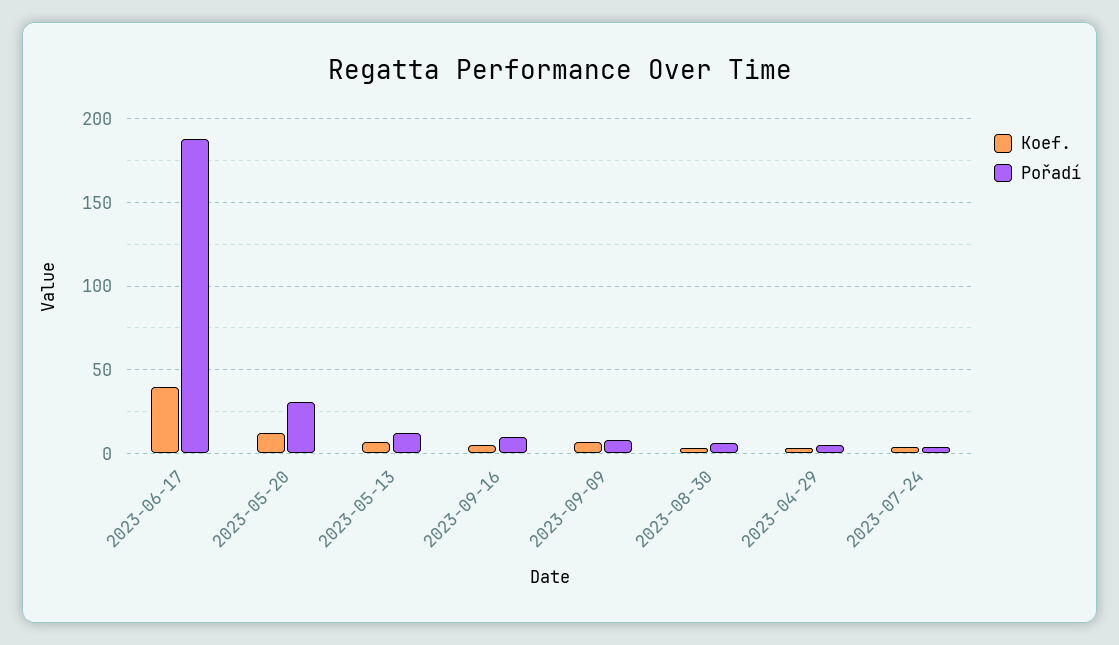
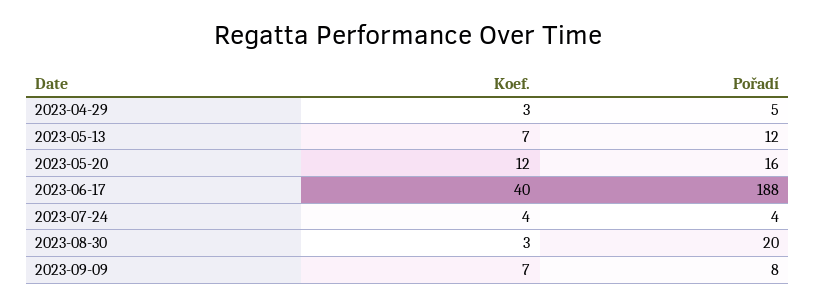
  {
    "Koef.": {
      "2023-06-17": 40,
      "2023-05-20": 12,
      "2023-05-13": 7,
-     "2023-09-16": 5,
      "2023-09-09": 7,
      "2023-08-30": 3,
      "2023-04-29": 3,
      "2023-07-24": 4
    },
    "Pořadí": {
      "2023-06-17": 188,
-     "2023-05-20": 30,
+     "2023-05-20": 16,
      "2023-05-13": 12,
-     "2023-09-16": 10,
      "2023-09-09": 8,
-     "2023-08-30": 5,
+     "2023-08-30": 20,
      "2023-04-29": 5,
      "2023-07-24": 4
    }
  }

